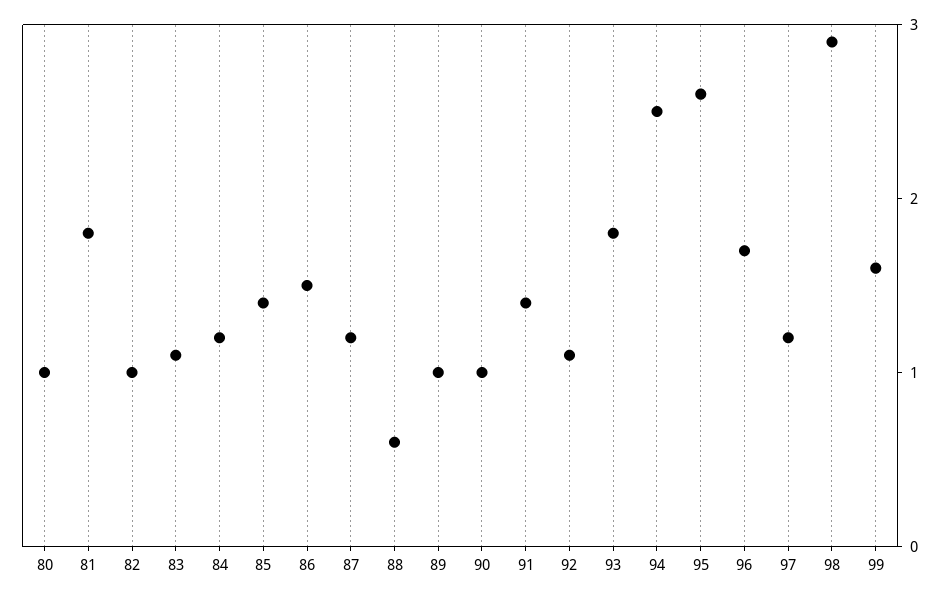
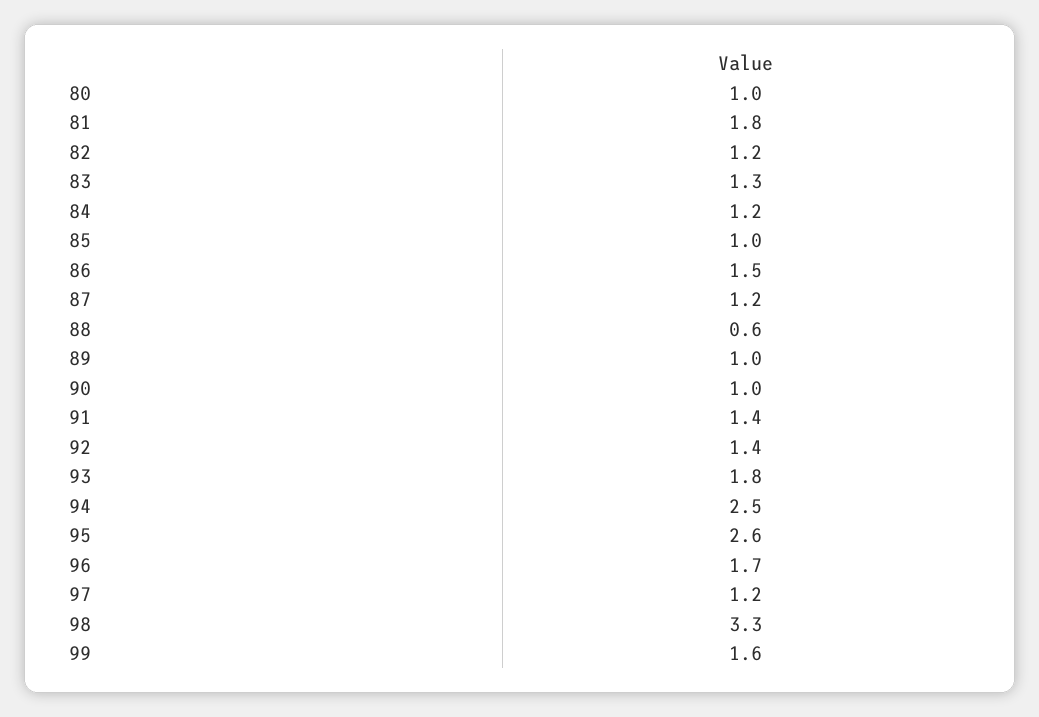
  {
    "80": 1,
    "81": 1.8,
-   "82": 1,
+   "82": 1.2,
-   "83": 1.1,
+   "83": 1.3,
    "84": 1.2,
-   "85": 1.4,
+   "85": 1,
    "86": 1.5,
    "87": 1.2,
    "88": 0.6,
    "89": 1,
    "90": 1,
    "91": 1.4,
-   "92": 1.1,
+   "92": 1.4,
    "93": 1.8,
    "94": 2.5,
    "95": 2.6,
    "96": 1.7,
    "97": 1.2,
-   "98": 2.9,
+   "98": 3.3,
    "99": 1.6
  }

